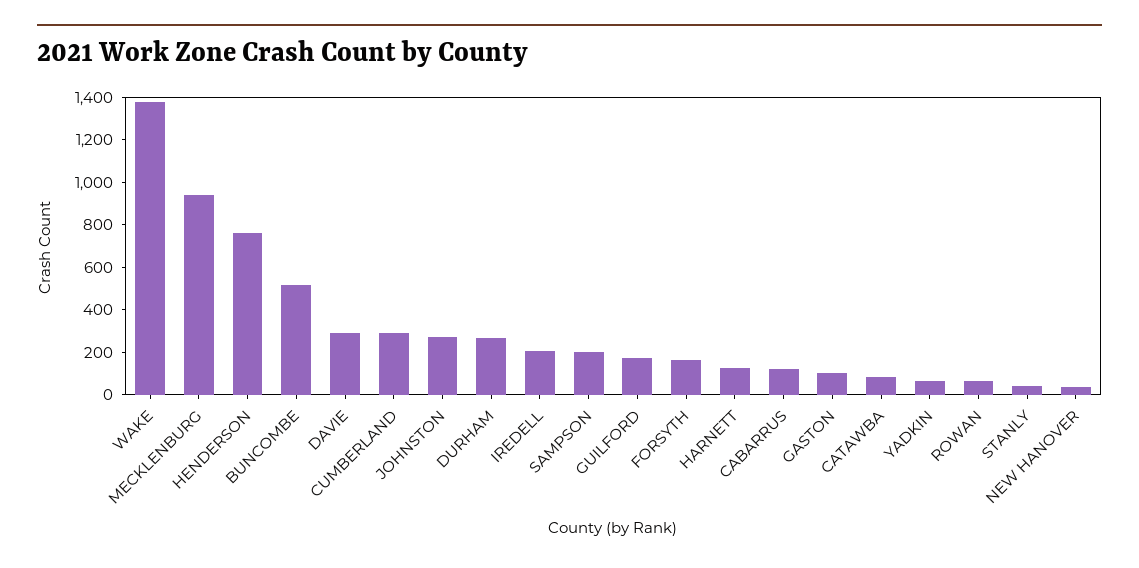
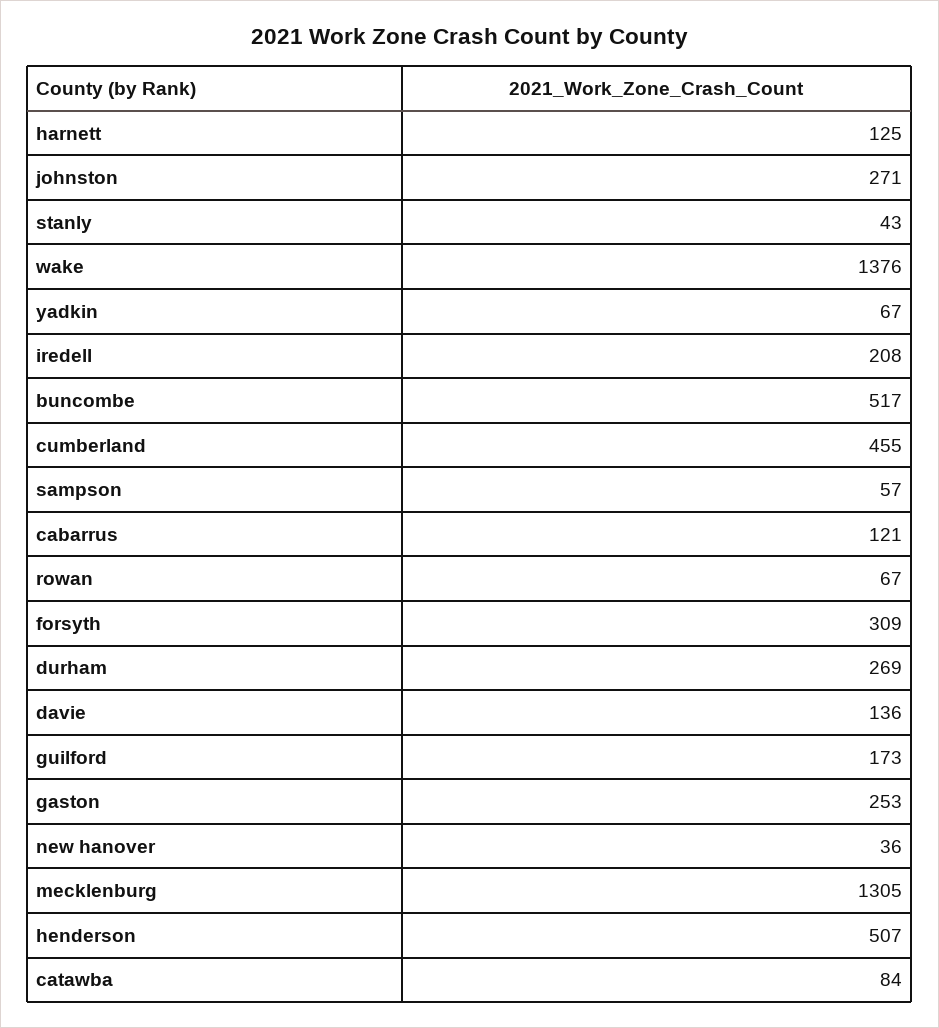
  {
    "WAKE": 1376,
-   "MECKLENBURG": 950,
+   "MECKLENBURG": 1305,
-   "HENDERSON": 750,
+   "HENDERSON": 507,
    "BUNCOMBE": 517,
-   "DAVIE": 300,
+   "DAVIE": 136,
-   "CUMBERLAND": 300,
+   "CUMBERLAND": 455,
    "JOHNSTON": 271,
    "DURHAM": 269,
    "IREDELL": 208,
-   "SAMPSON": 200,
+   "SAMPSON": 57,
    "GUILFORD": 173,
-   "FORSYTH": 150,
+   "FORSYTH": 309,
    "HARNETT": 125,
    "CABARRUS": 121,
-   "GASTON": 100,
+   "GASTON": 253,
    "CATAWBA": 84,
    "YADKIN": 67,
    "ROWAN": 67,
    "STANLY": 43,
    "NEW HANOVER": 36
  }

